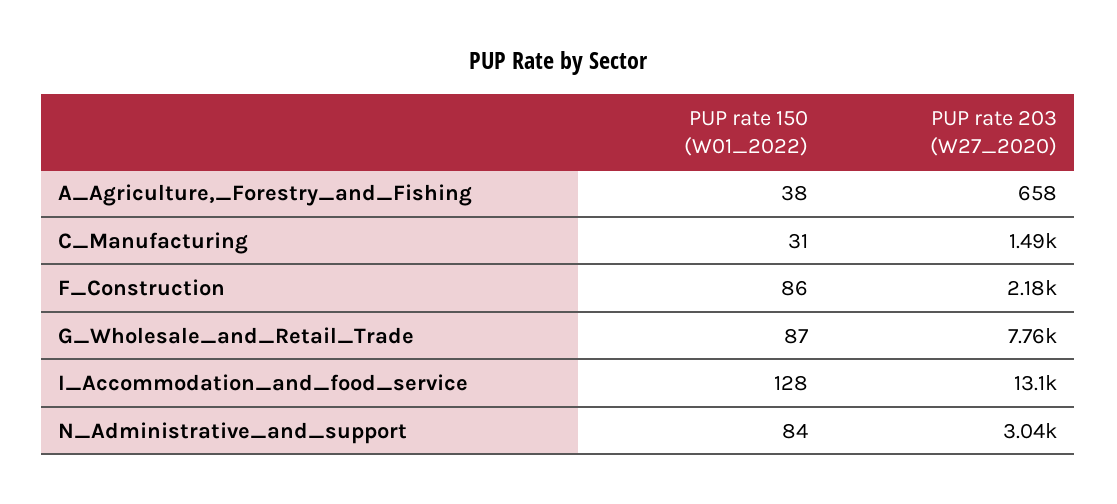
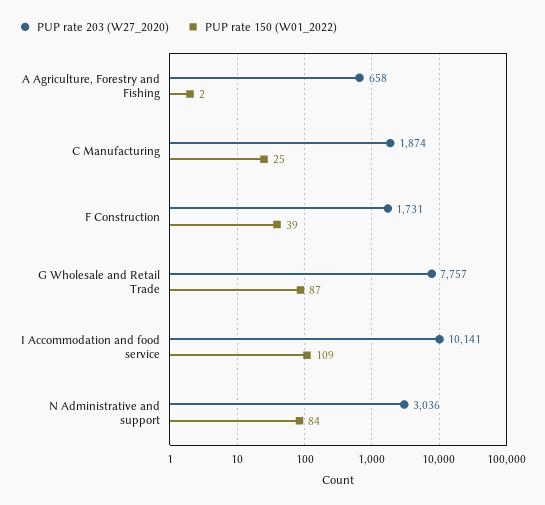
  {
    "PUP rate 150 (W01_2022)": {
-     "A_Agriculture,_Forestry_and_Fishing": 38,
+     "A_Agriculture,_Forestry_and_Fishing": 2,
-     "C_Manufacturing": 31,
+     "C_Manufacturing": 25,
-     "F_Construction": 86,
+     "F_Construction": 39,
      "G_Wholesale_and_Retail_Trade": 87,
-     "I_Accommodation_and_food_service": 128,
+     "I_Accommodation_and_food_service": 109,
      "N_Administrative_and_support": 84
    },
    "PUP rate 203 (W27_2020)": {
      "A_Agriculture,_Forestry_and_Fishing": 658,
-     "C_Manufacturing": 1490,
+     "C_Manufacturing": 1874,
-     "F_Construction": 2180,
+     "F_Construction": 1731,
      "G_Wholesale_and_Retail_Trade": 7757,
-     "I_Accommodation_and_food_service": 13100,
+     "I_Accommodation_and_food_service": 10141,
      "N_Administrative_and_support": 3036
    }
  }

